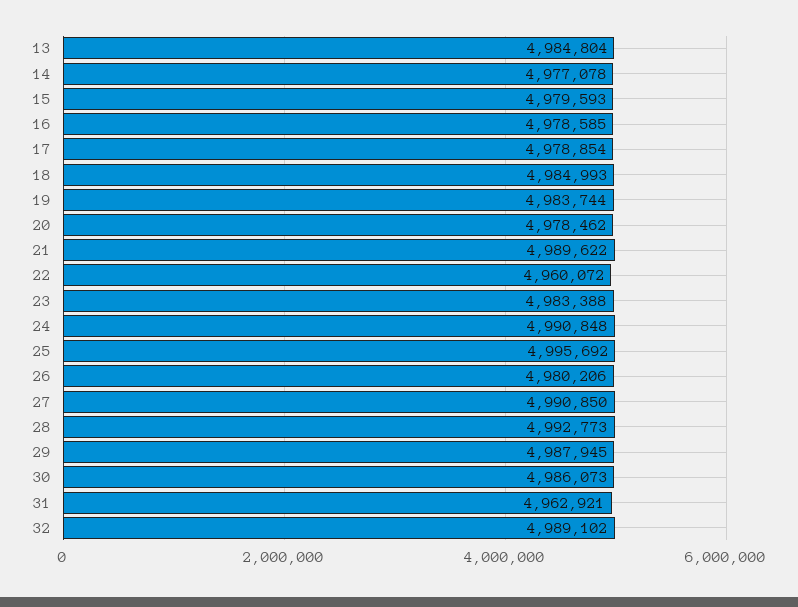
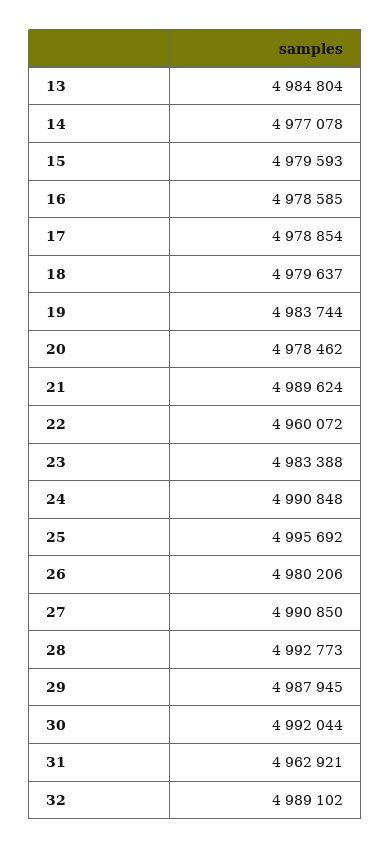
  {
    "13": 4984804,
    "14": 4977078,
    "15": 4979593,
    "16": 4978585,
    "17": 4978854,
-   "18": 4984993,
+   "18": 4979637,
    "19": 4983744,
    "20": 4978462,
-   "21": 4989622,
+   "21": 4989624,
    "22": 4960072,
    "23": 4983388,
    "24": 4990848,
    "25": 4995692,
    "26": 4980206,
    "27": 4990850,
    "28": 4992773,
    "29": 4987945,
-   "30": 4986073,
+   "30": 4992044,
    "31": 4962921,
    "32": 4989102
  }

